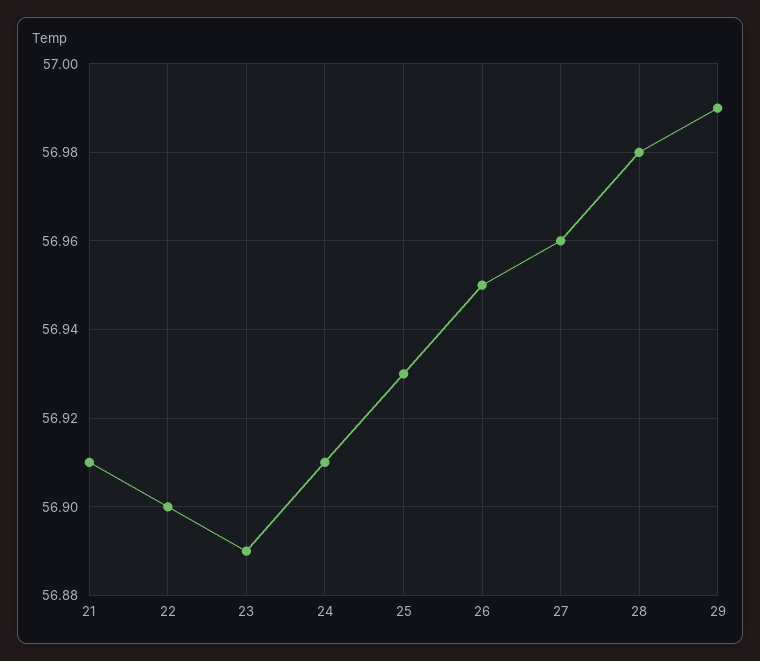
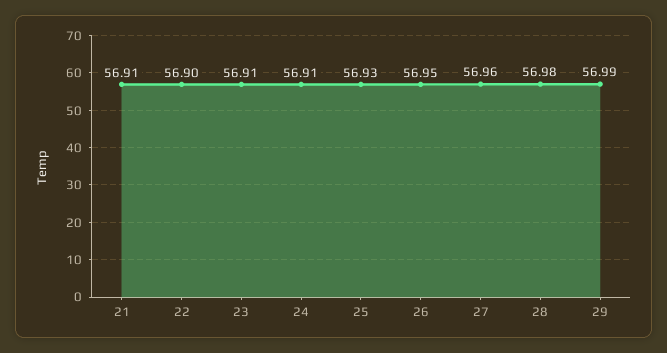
  {
    "21": 56.91,
    "22": 56.9,
-   "23": 56.89,
+   "23": 56.91,
    "24": 56.91,
    "25": 56.93,
    "26": 56.95,
    "27": 56.96,
    "28": 56.98,
    "29": 56.99
  }

